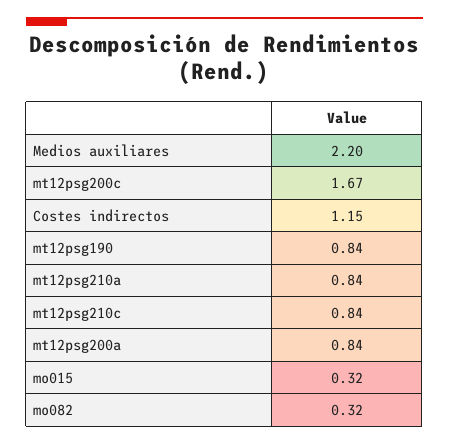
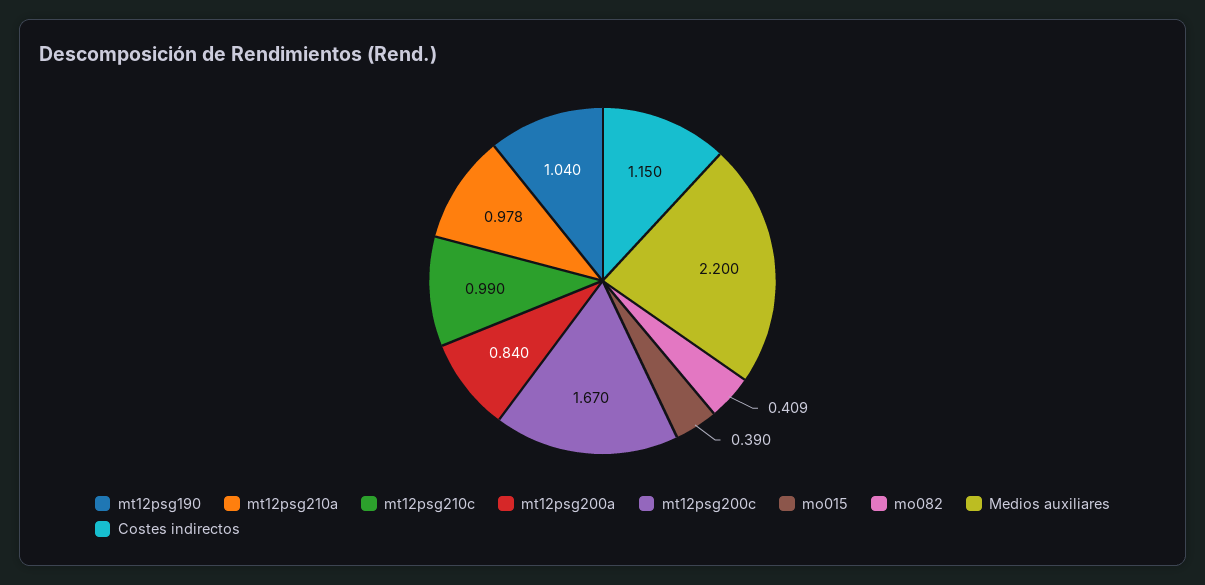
  {
    "Medios auxiliares": 2.2,
    "mt12psg200c": 1.67,
    "Costes indirectos": 1.15,
-   "mt12psg190": 0.84,
+   "mt12psg190": 1.04,
-   "mt12psg210a": 0.84,
+   "mt12psg210a": 0.978,
-   "mt12psg210c": 0.84,
+   "mt12psg210c": 0.99,
    "mt12psg200a": 0.84,
-   "mo015": 0.32,
+   "mo015": 0.39,
-   "mo082": 0.32
+   "mo082": 0.409
  }

